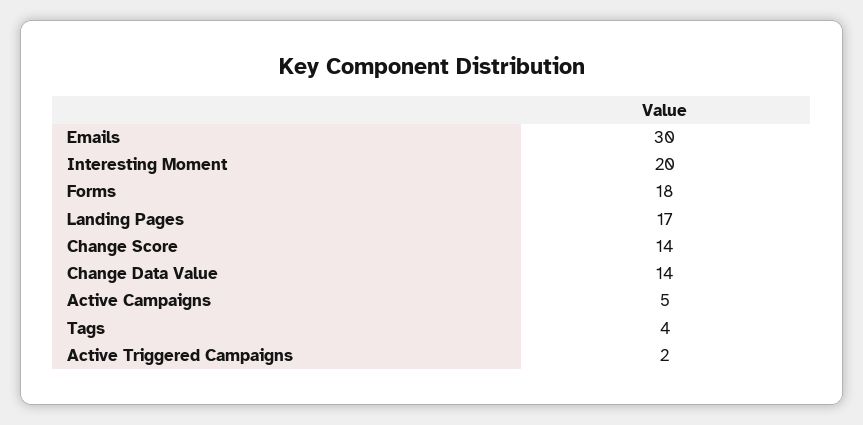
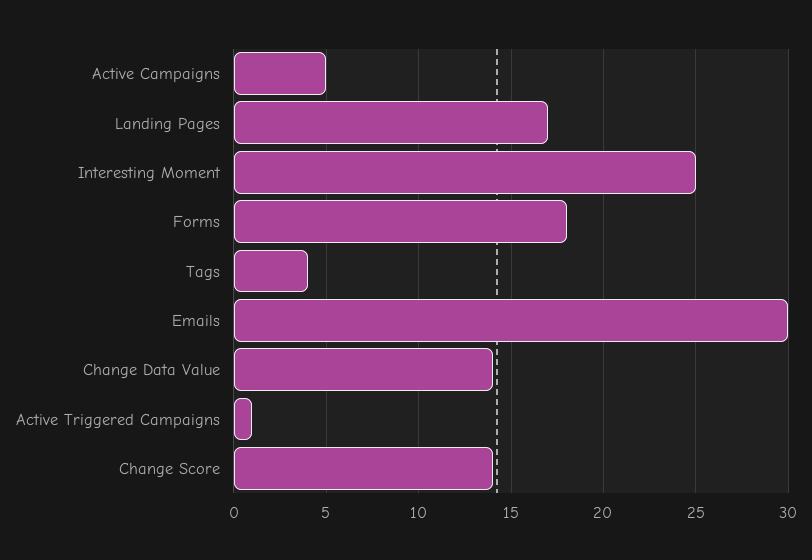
  {
    "Emails": 30,
-   "Interesting Moment": 20,
+   "Interesting Moment": 25,
    "Forms": 18,
    "Landing Pages": 17,
    "Change Score": 14,
    "Change Data Value": 14,
    "Active Campaigns": 5,
    "Tags": 4,
-   "Active Triggered Campaigns": 2
+   "Active Triggered Campaigns": 1
  }

